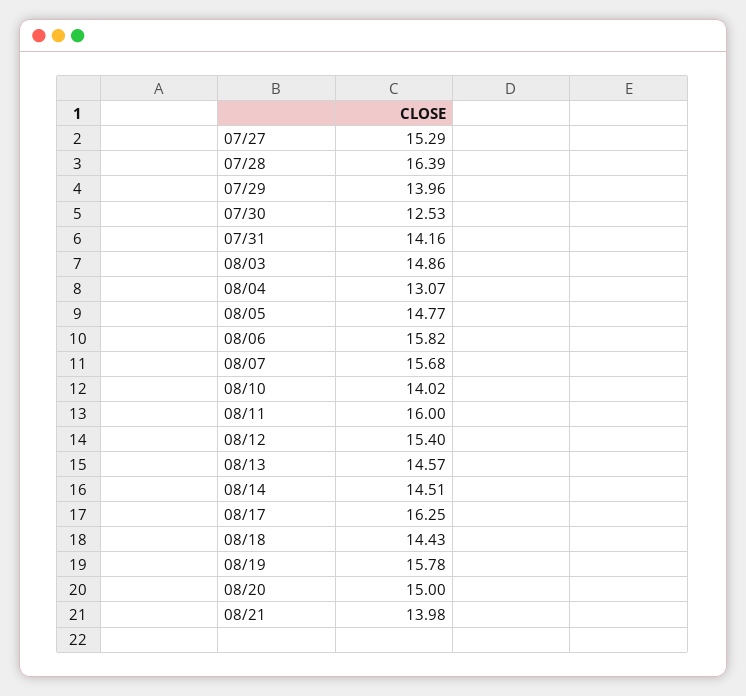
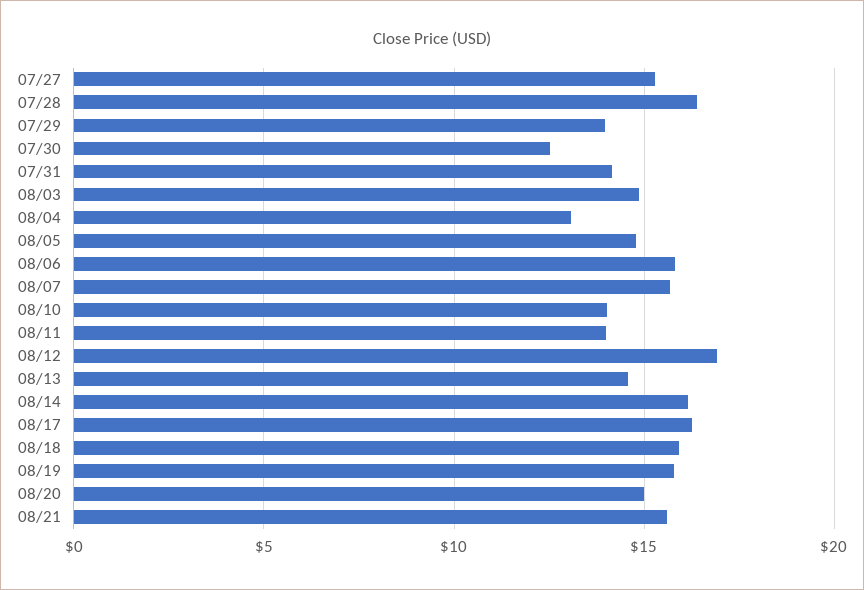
  {
    "07/27": 15.29,
    "07/28": 16.39,
    "07/29": 13.96,
    "07/30": 12.53,
    "07/31": 14.16,
    "08/03": 14.86,
    "08/04": 13.07,
    "08/05": 14.77,
    "08/06": 15.82,
    "08/07": 15.68,
    "08/10": 14.02,
-   "08/11": 16,
+   "08/11": 14,
-   "08/12": 15.4,
+   "08/12": 17,
    "08/13": 14.57,
-   "08/14": 14.51,
+   "08/14": 16,
    "08/17": 16.25,
-   "08/18": 14.43,
+   "08/18": 16,
    "08/19": 15.78,
    "08/20": 15,
-   "08/21": 13.98
+   "08/21": 15.5
  }

